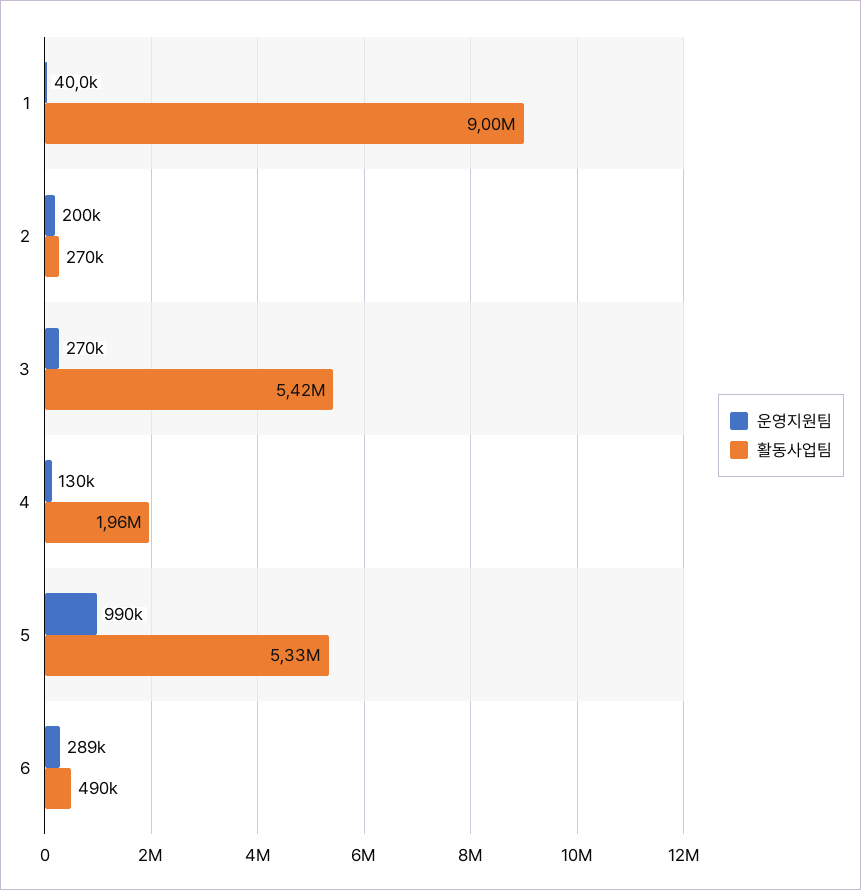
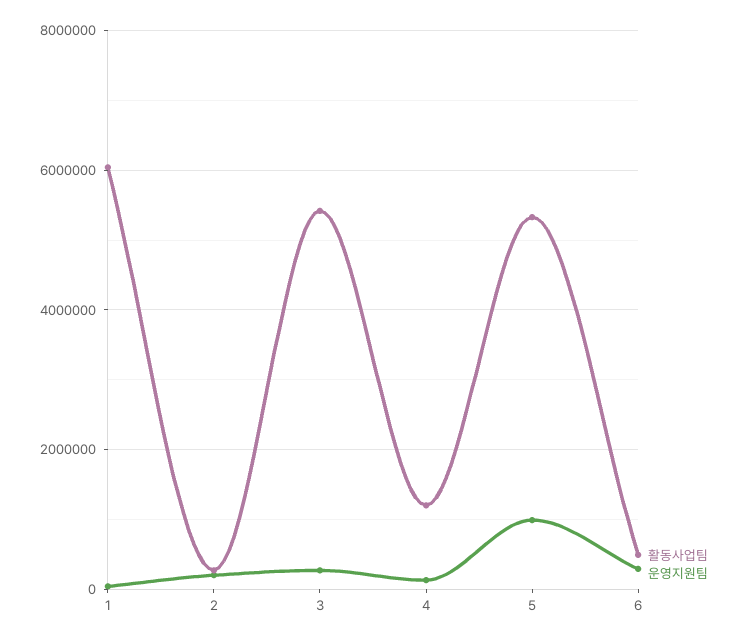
  {
    "운영지원팀": {
      "1": 40000,
      "2": 200000,
      "3": 270000,
      "4": 130000,
      "5": 990000,
      "6": 289000
    },
    "활동사업팀": {
-     "1": 9000000,
+     "1": 6000000,
      "2": 270000,
      "3": 5420000,
-     "4": 1960000,
+     "4": 1200000,
      "5": 5330000,
      "6": 490000
    }
  }

